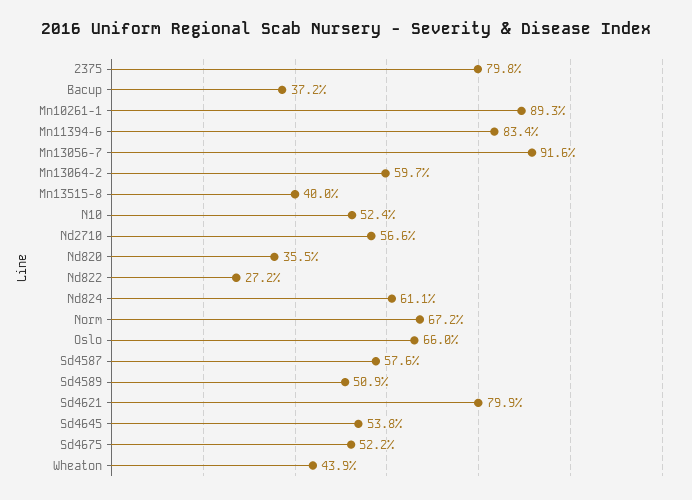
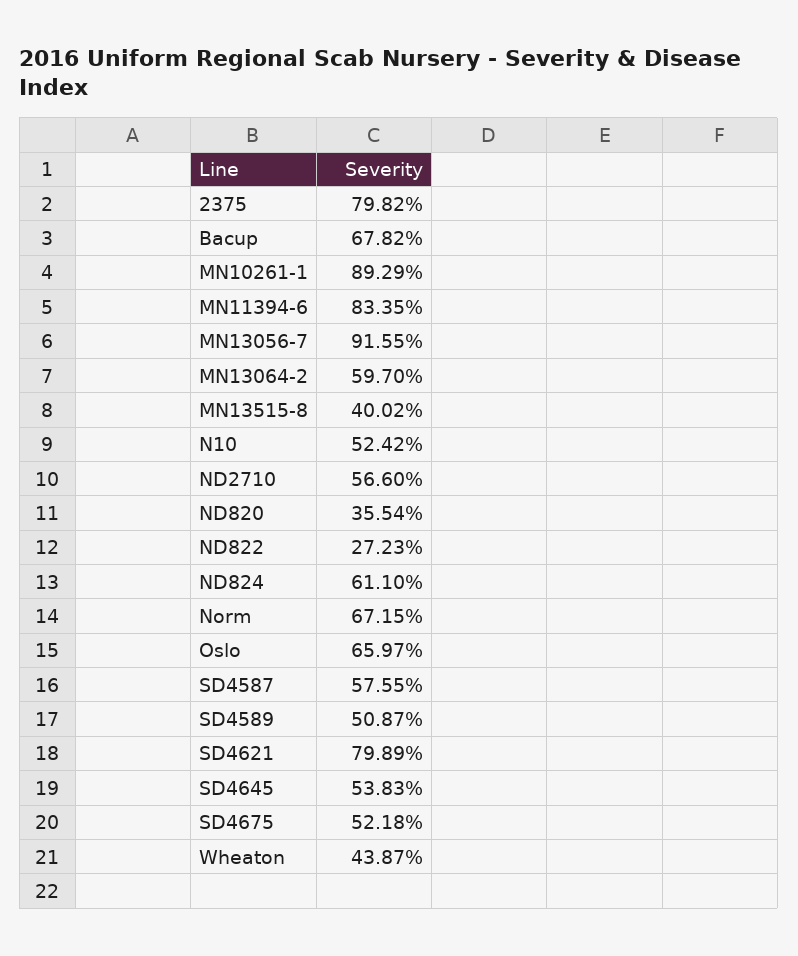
  {
    "2375": 79.82,
-   "Bacup": 37.2,
+   "Bacup": 67.82,
    "Mn10261-1": 89.29,
    "Mn11394-6": 83.35,
    "Mn13056-7": 91.55,
    "Mn13064-2": 59.7,
    "Mn13515-8": 40.02,
    "N10": 52.42,
    "Nd2710": 56.6,
    "Nd820": 35.54,
    "Nd822": 27.23,
    "Nd824": 61.1,
    "Norm": 67.15,
    "Oslo": 65.97,
    "Sd4587": 57.55,
    "Sd4589": 50.87,
    "Sd4621": 79.89,
    "Sd4645": 53.83,
    "Sd4675": 52.18,
    "Wheaton": 43.87
  }

